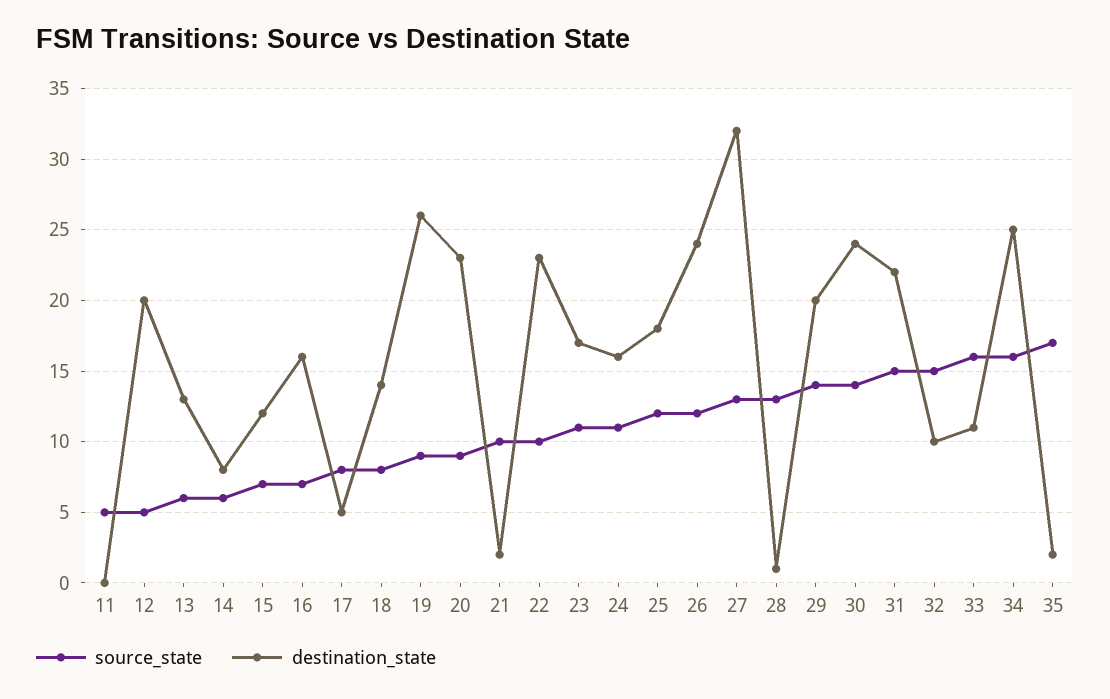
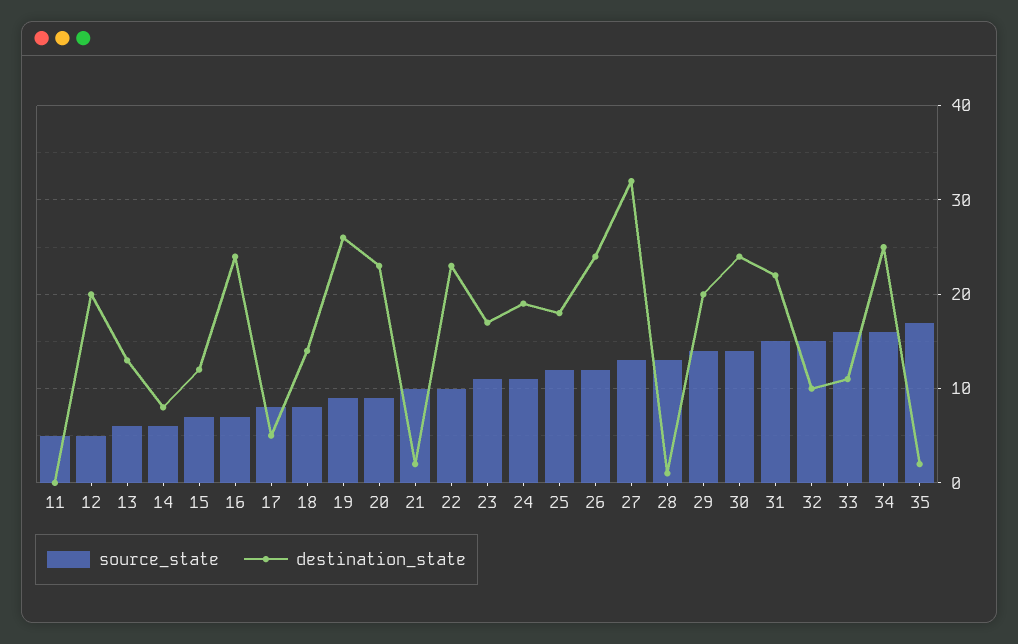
  {
    "source_state": {
      "11": 5,
      "12": 5,
      "13": 6,
      "14": 6,
      "15": 7,
      "16": 7,
      "17": 8,
      "18": 8,
      "19": 9,
      "20": 9,
      "21": 10,
      "22": 10,
      "23": 11,
      "24": 11,
      "25": 12,
      "26": 12,
      "27": 13,
      "28": 13,
      "29": 14,
      "30": 14,
      "31": 15,
      "32": 15,
      "33": 16,
      "34": 16,
      "35": 17
    },
    "destination_state": {
      "11": 0,
      "12": 20,
      "13": 13,
      "14": 8,
      "15": 12,
-     "16": 16,
+     "16": 24,
      "17": 5,
      "18": 14,
      "19": 26,
      "20": 23,
      "21": 2,
      "22": 23,
      "23": 17,
-     "24": 16,
+     "24": 19,
      "25": 18,
      "26": 24,
      "27": 32,
      "28": 1,
      "29": 20,
      "30": 24,
      "31": 22,
      "32": 10,
      "33": 11,
      "34": 25,
      "35": 2
    }
  }

